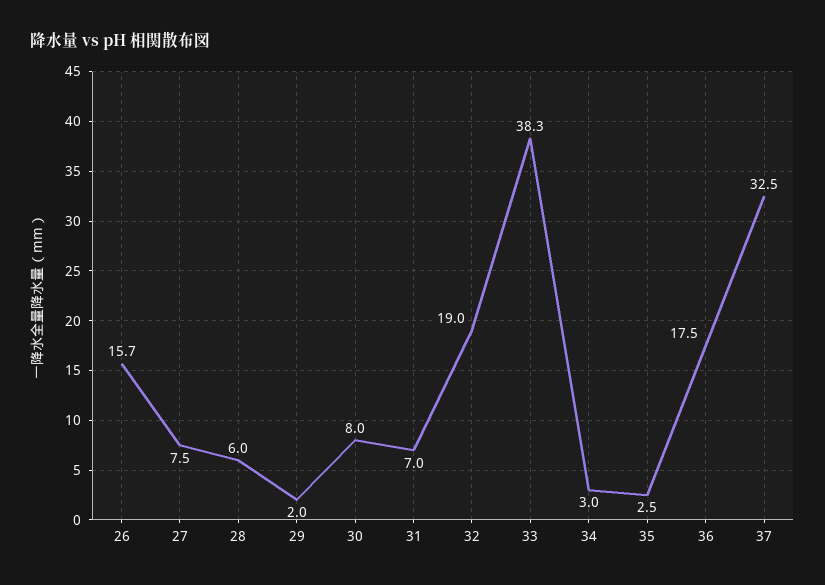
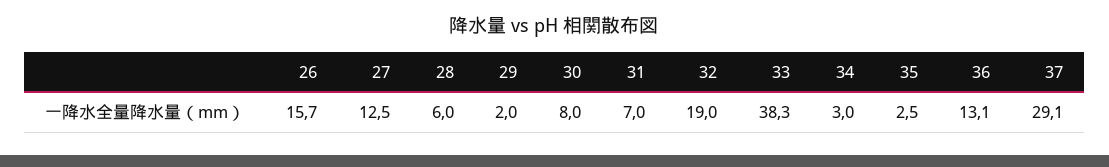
  {
    "26": 15.7,
-   "27": 7.5,
+   "27": 12.5,
    "28": 6,
    "29": 2,
    "30": 8,
    "31": 7,
    "32": 19,
    "33": 38.3,
    "34": 3,
    "35": 2.5,
-   "36": 17.5,
+   "36": 13.1,
-   "37": 32.5
+   "37": 29.1
  }

